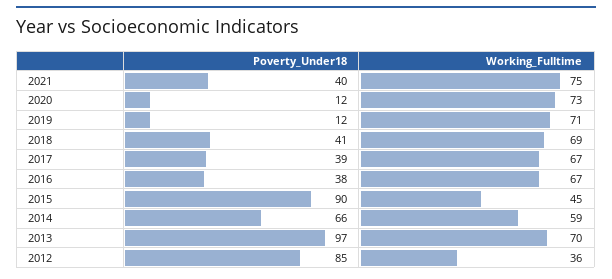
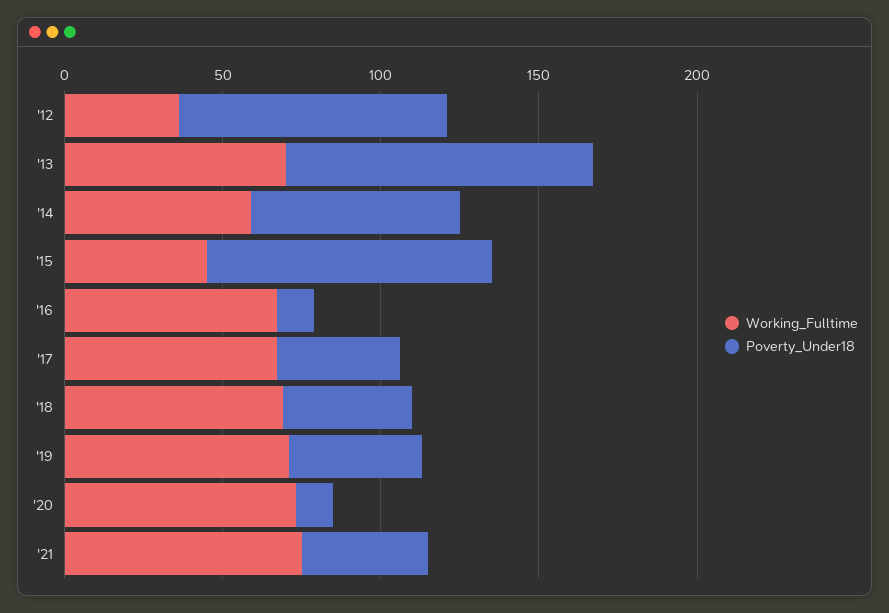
  {
    "Poverty_Under18": {
      "2021": 40,
      "2020": 12,
-     "2019": 12,
+     "2019": 40,
      "2018": 41,
      "2017": 39,
-     "2016": 38,
+     "2016": 10,
      "2015": 90,
      "2014": 66,
      "2013": 97,
      "2012": 85
    },
    "Working_Fulltime": {
      "2021": 75,
      "2020": 73,
      "2019": 71,
      "2018": 69,
      "2017": 67,
      "2016": 67,
      "2015": 45,
      "2014": 59,
      "2013": 70,
      "2012": 36
    }
  }

